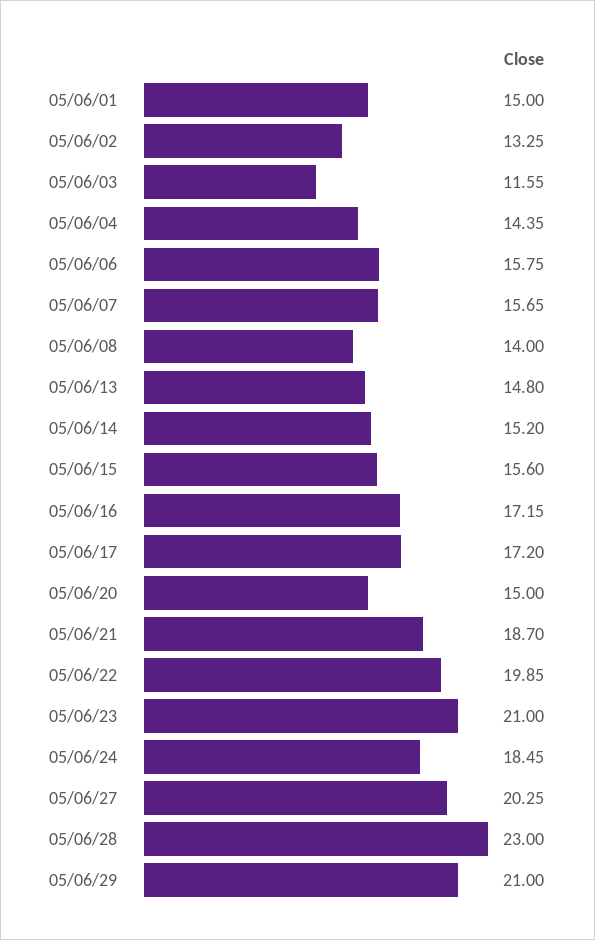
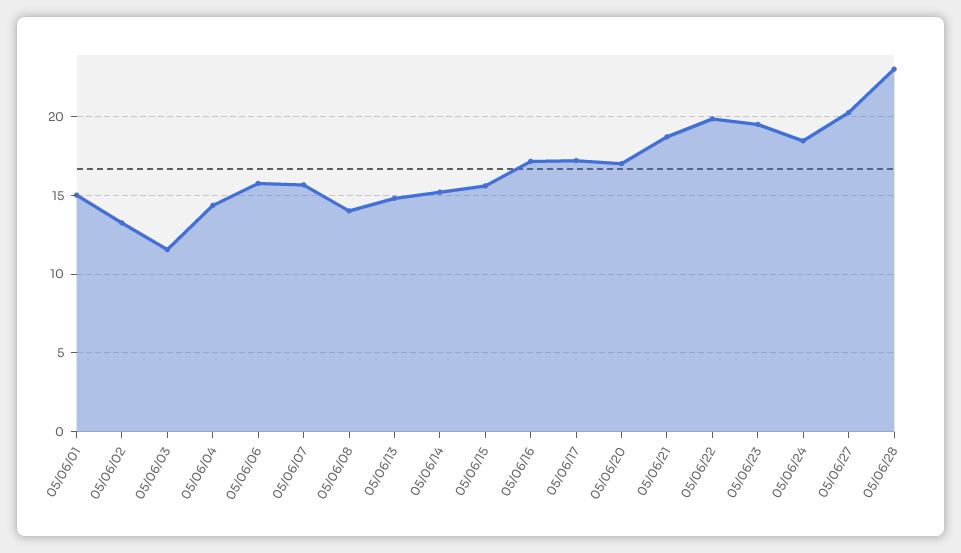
  {
    "05/06/01": 15,
    "05/06/02": 13.25,
    "05/06/03": 11.55,
    "05/06/04": 14.35,
    "05/06/06": 15.75,
    "05/06/07": 15.65,
    "05/06/08": 14,
    "05/06/13": 14.8,
    "05/06/14": 15.2,
    "05/06/15": 15.6,
    "05/06/16": 17.15,
    "05/06/17": 17.2,
-   "05/06/20": 15,
+   "05/06/20": 17,
    "05/06/21": 18.7,
    "05/06/22": 19.85,
-   "05/06/23": 21,
+   "05/06/23": 19.5,
    "05/06/24": 18.45,
    "05/06/27": 20.25,
-   "05/06/28": 23,
+   "05/06/28": 23
-   "05/06/29": 21
  }

